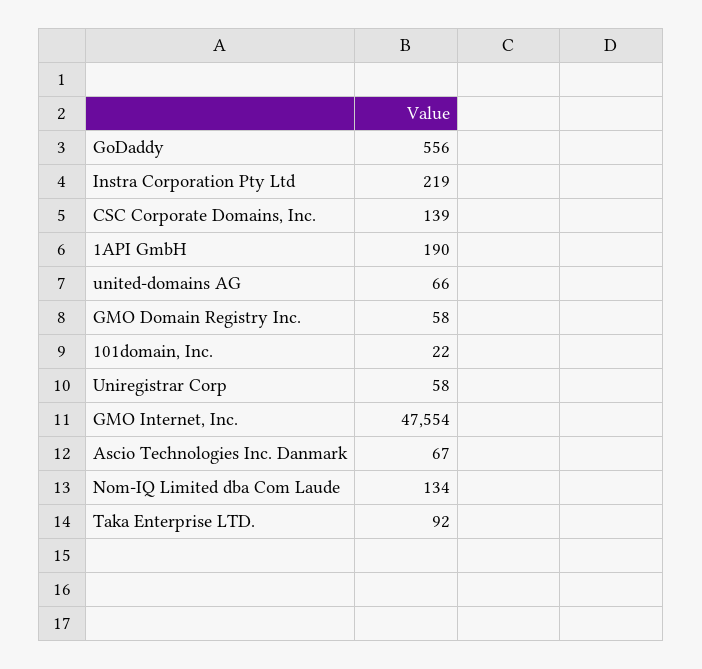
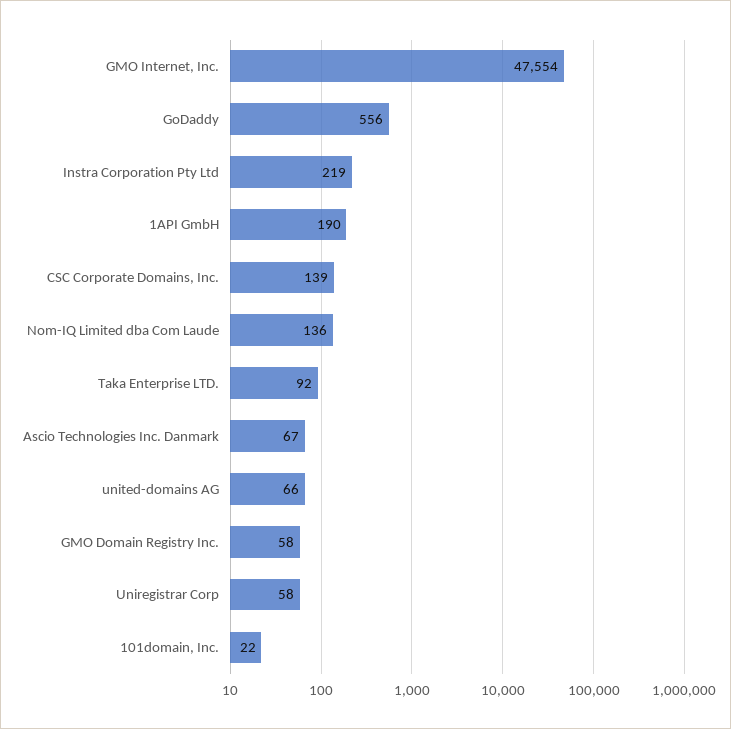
  {
    "GoDaddy": 556,
    "Instra Corporation Pty Ltd": 219,
    "CSC Corporate Domains, Inc.": 139,
    "1API GmbH": 190,
    "united-domains AG": 66,
    "GMO Domain Registry Inc.": 58,
    "101domain, Inc.": 22,
    "Uniregistrar Corp": 58,
    "GMO Internet, Inc.": 47554,
    "Ascio Technologies Inc. Danmark": 67,
-   "Nom-IQ Limited dba Com Laude": 134,
+   "Nom-IQ Limited dba Com Laude": 136,
    "Taka Enterprise LTD.": 92
  }

